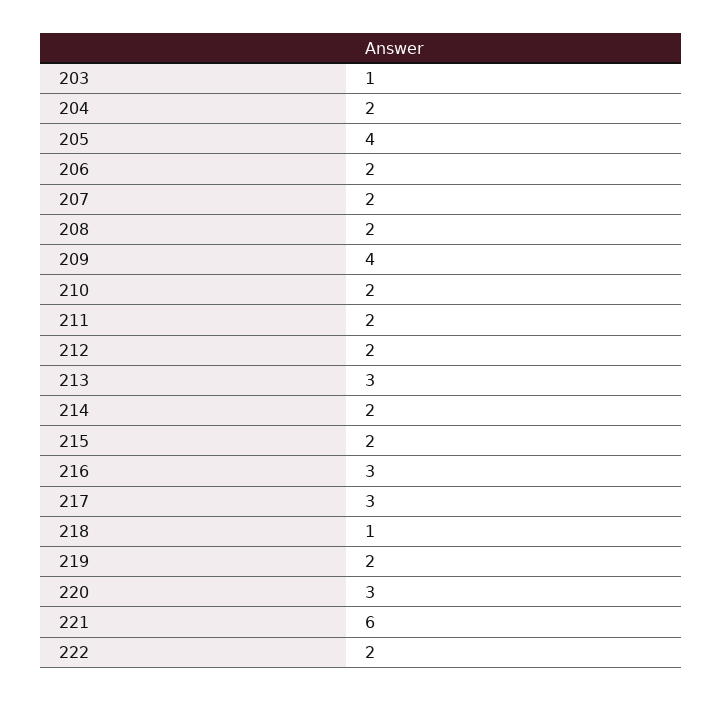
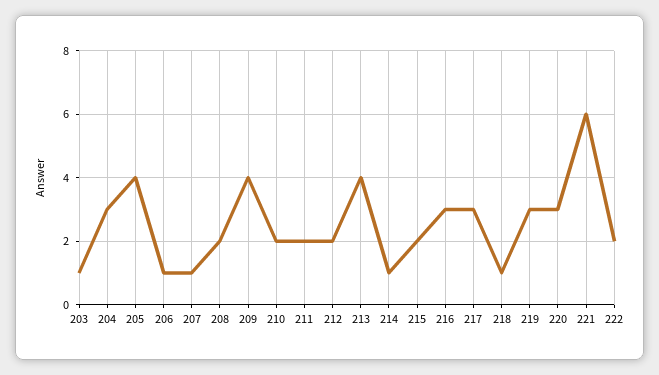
  {
    "203": 1,
-   "204": 2,
+   "204": 3,
    "205": 4,
-   "206": 2,
+   "206": 1,
-   "207": 2,
+   "207": 1,
    "208": 2,
    "209": 4,
    "210": 2,
    "211": 2,
    "212": 2,
-   "213": 3,
+   "213": 4,
-   "214": 2,
+   "214": 1,
    "215": 2,
    "216": 3,
    "217": 3,
    "218": 1,
-   "219": 2,
+   "219": 3,
    "220": 3,
    "221": 6,
    "222": 2
  }

